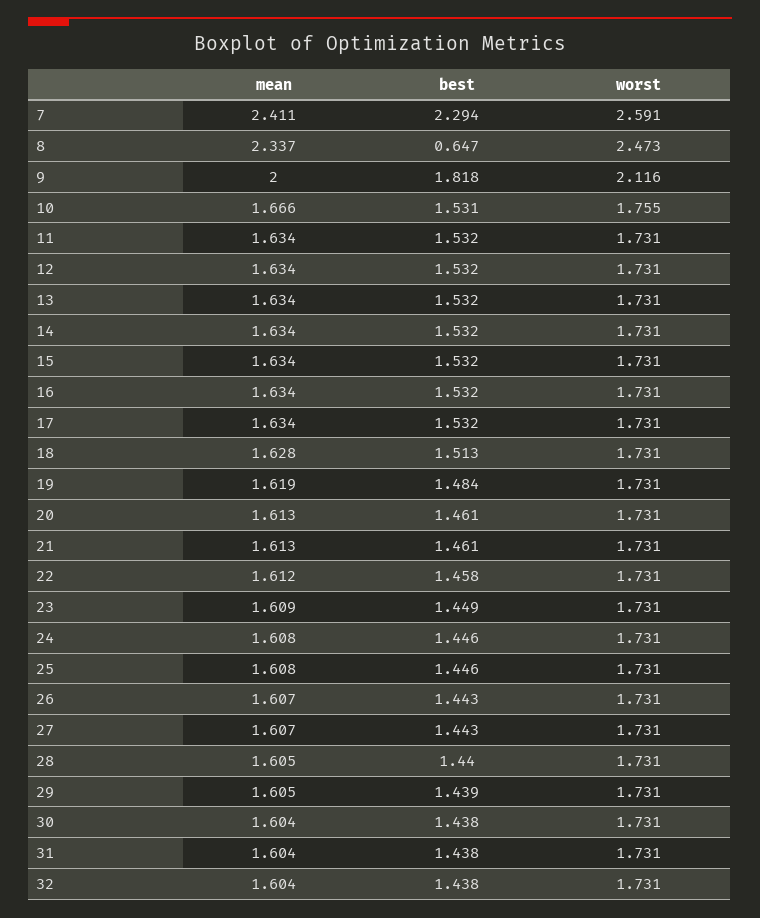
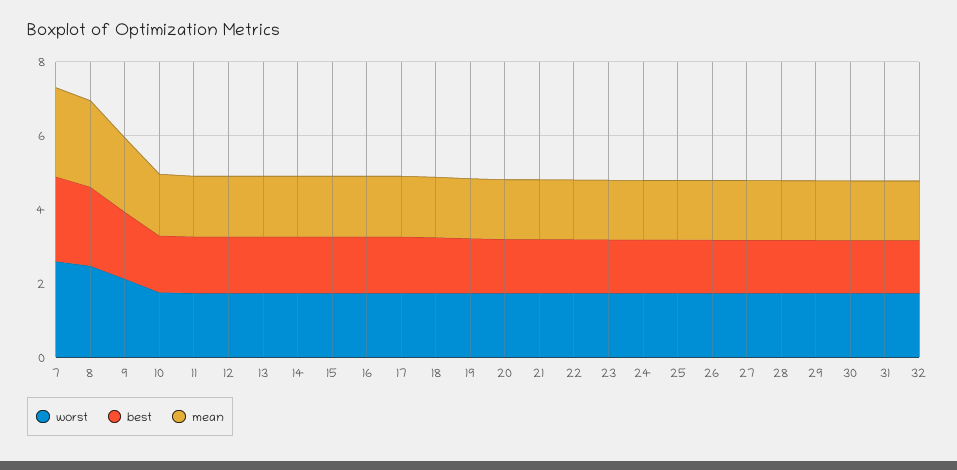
  {
    "mean": {
      "7": 2.411,
      "8": 2.337,
      "9": 2,
      "10": 1.666,
      "11": 1.634,
      "12": 1.634,
      "13": 1.634,
      "14": 1.634,
      "15": 1.634,
      "16": 1.634,
      "17": 1.634,
      "18": 1.628,
      "19": 1.619,
      "20": 1.613,
      "21": 1.613,
      "22": 1.612,
      "23": 1.609,
      "24": 1.608,
      "25": 1.608,
      "26": 1.607,
      "27": 1.607,
      "28": 1.605,
      "29": 1.605,
      "30": 1.604,
      "31": 1.604,
      "32": 1.604
    },
    "best": {
      "7": 2.294,
-     "8": 0.647,
+     "8": 2,
      "9": 1.818,
      "10": 1.531,
      "11": 1.532,
      "12": 1.532,
      "13": 1.532,
      "14": 1.532,
      "15": 1.532,
      "16": 1.532,
      "17": 1.532,
      "18": 1.513,
      "19": 1.484,
      "20": 1.461,
      "21": 1.461,
      "22": 1.458,
      "23": 1.449,
      "24": 1.446,
      "25": 1.446,
      "26": 1.443,
      "27": 1.443,
      "28": 1.44,
      "29": 1.439,
      "30": 1.438,
      "31": 1.438,
      "32": 1.438
    },
    "worst": {
      "7": 2.591,
      "8": 2.473,
      "9": 2.116,
      "10": 1.755,
      "11": 1.731,
      "12": 1.731,
      "13": 1.731,
      "14": 1.731,
      "15": 1.731,
      "16": 1.731,
      "17": 1.731,
      "18": 1.731,
      "19": 1.731,
      "20": 1.731,
      "21": 1.731,
      "22": 1.731,
      "23": 1.731,
      "24": 1.731,
      "25": 1.731,
      "26": 1.731,
      "27": 1.731,
      "28": 1.731,
      "29": 1.731,
      "30": 1.731,
      "31": 1.731,
      "32": 1.731
    }
  }

